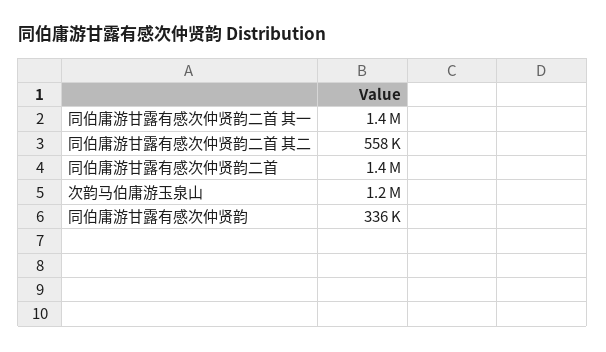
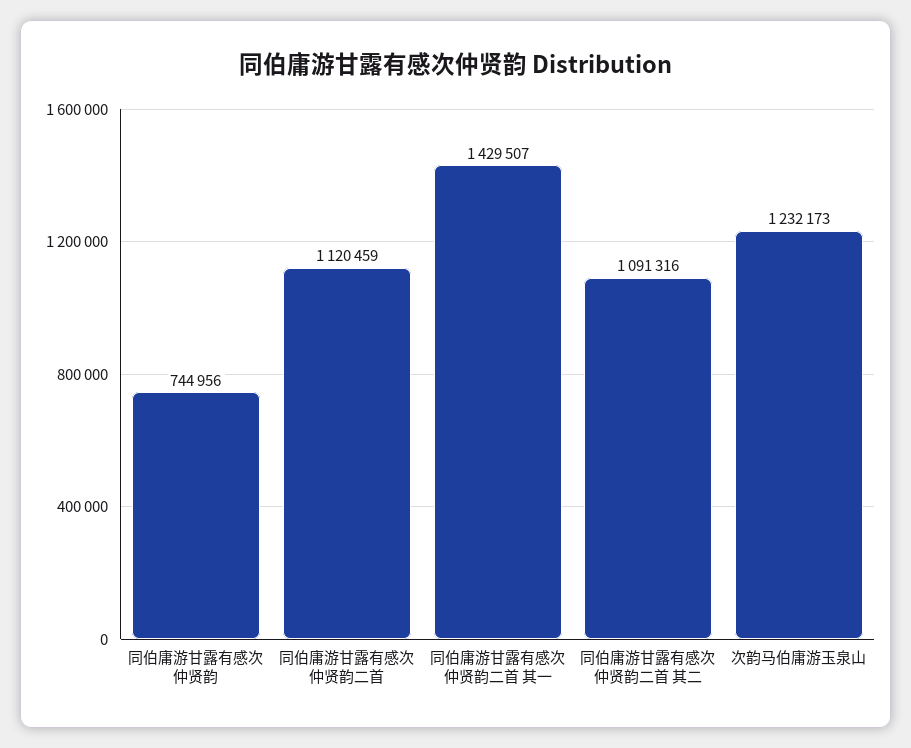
  {
    "同伯庸游甘露有感次仲贤韵二首 其一": 1429507,
-   "同伯庸游甘露有感次仲贤韵二首 其二": 558000,
+   "同伯庸游甘露有感次仲贤韵二首 其二": 1091316,
-   "同伯庸游甘露有感次仲贤韵二首": 1400000,
+   "同伯庸游甘露有感次仲贤韵二首": 1120459,
    "次韵马伯庸游玉泉山": 1232173,
-   "同伯庸游甘露有感次仲贤韵": 336000
+   "同伯庸游甘露有感次仲贤韵": 744956
  }

